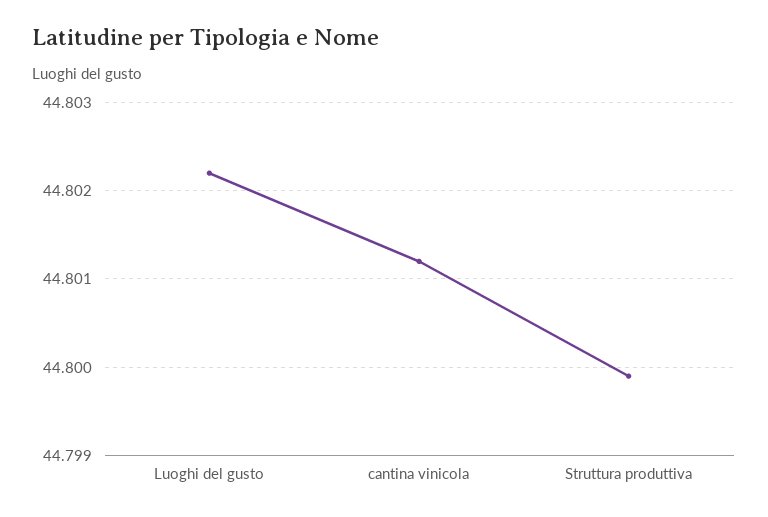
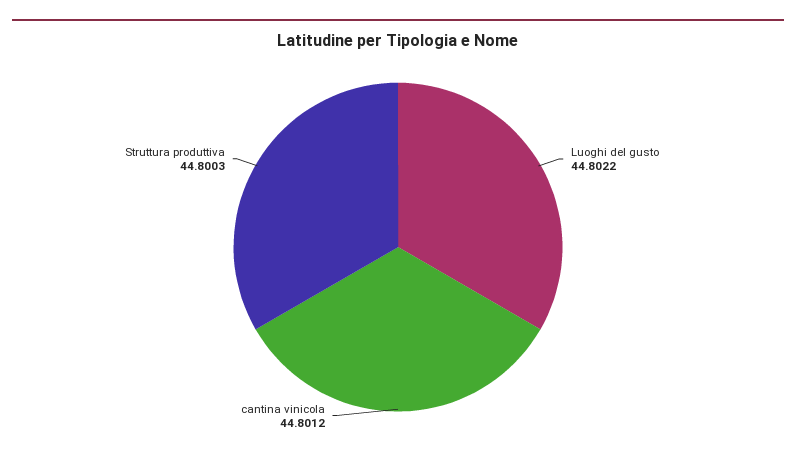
  {
    "Luoghi del gusto": 44.8022,
    "cantina vinicola": 44.8012,
-   "Struttura produttiva": 44.7999
+   "Struttura produttiva": 44.8003
  }

